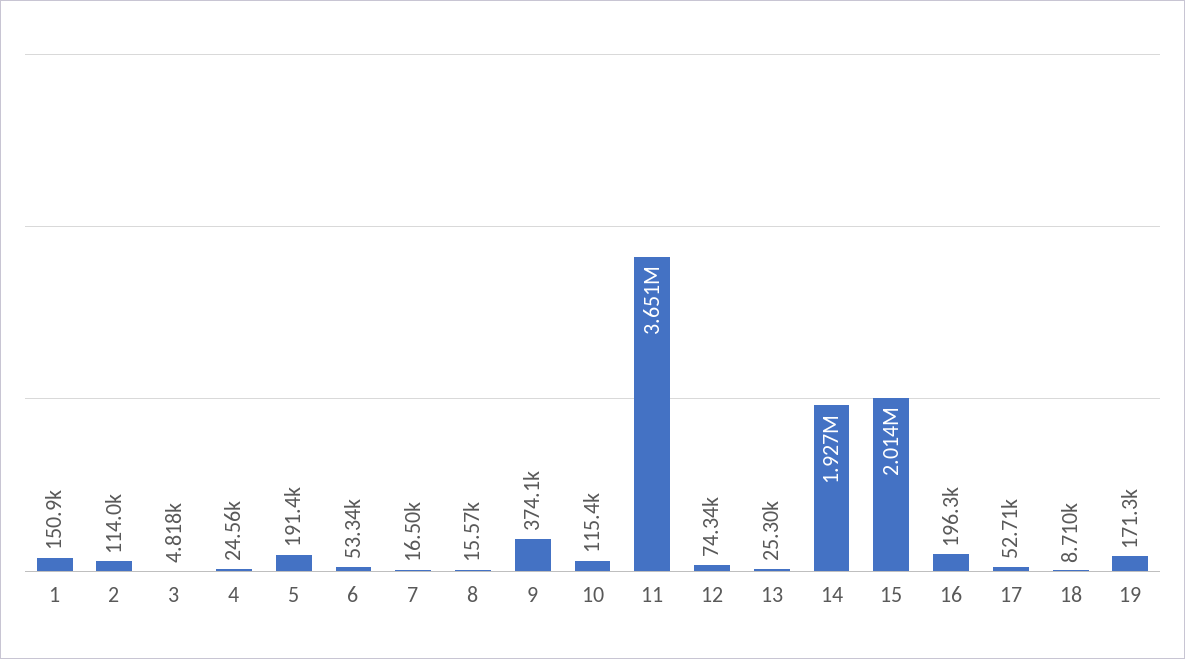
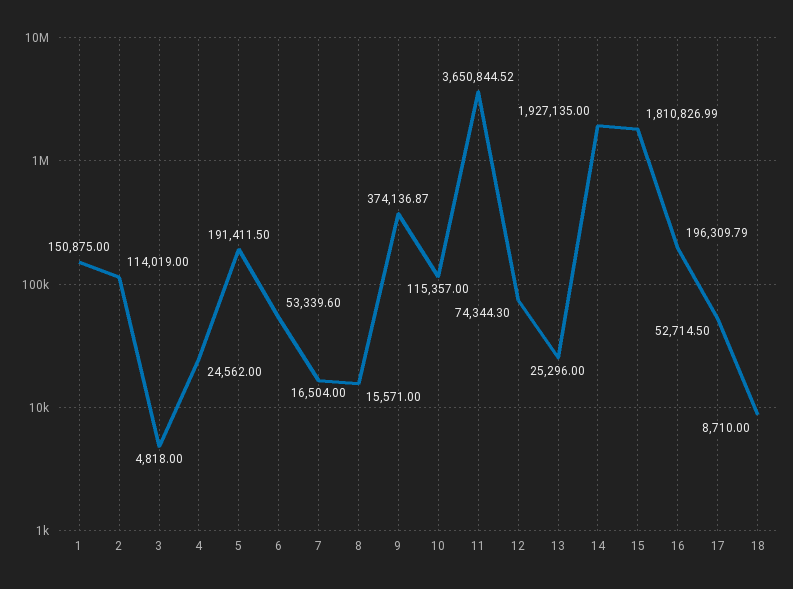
  {
    "1": 150875,
    "2": 114019,
    "3": 4818,
    "4": 24562,
    "5": 191411.5,
    "6": 53339.6,
    "7": 16504,
    "8": 15571,
    "9": 374136.87,
    "10": 115357,
    "11": 3650844.52,
    "12": 74344.3,
    "13": 25296,
    "14": 1927135,
-   "15": 2014000,
+   "15": 1810826.99,
    "16": 196309.79,
    "17": 52714.5,
-   "18": 8710,
+   "18": 8710
-   "19": 171300
  }

